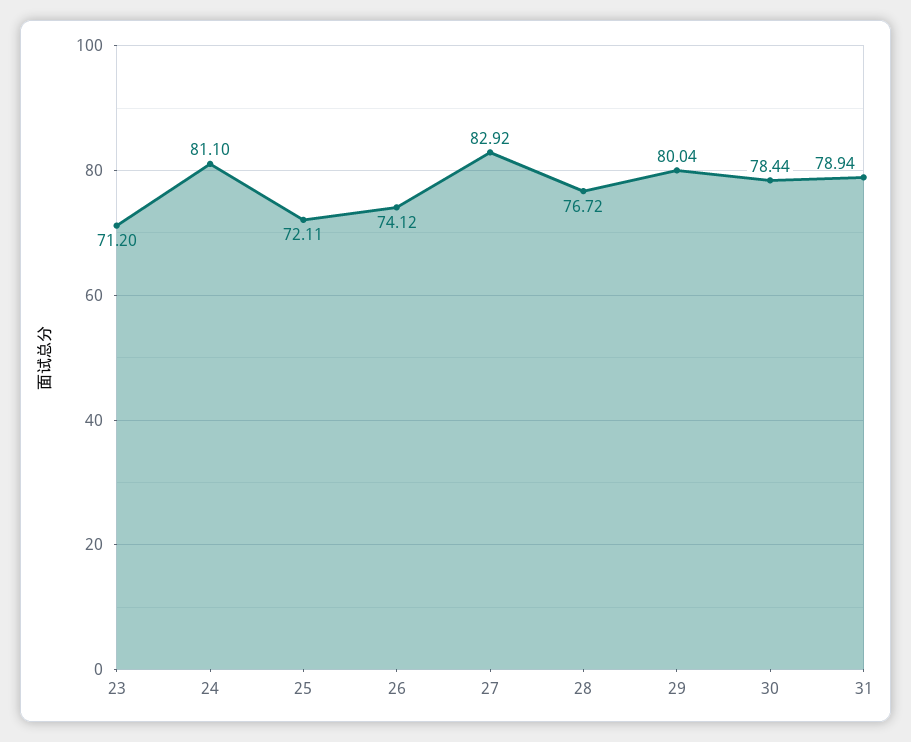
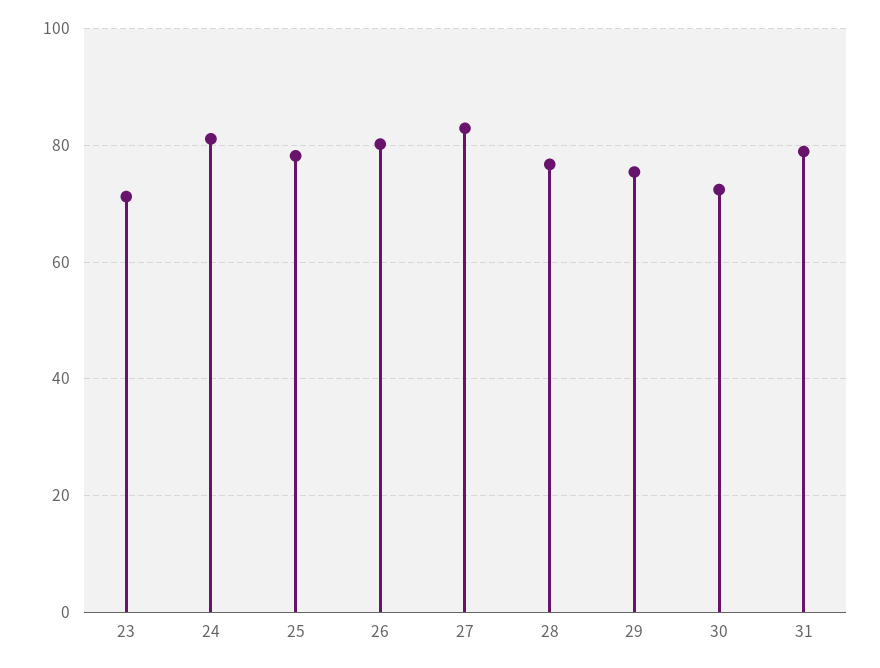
  {
    "23": 71.2,
    "24": 81.1,
-   "25": 72.11,
+   "25": 78,
-   "26": 74.12,
+   "26": 80,
    "27": 82.92,
    "28": 76.72,
-   "29": 80.04,
+   "29": 76,
-   "30": 78.44,
+   "30": 72,
    "31": 78.94
  }

